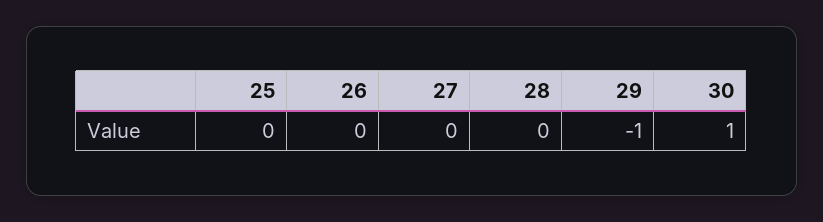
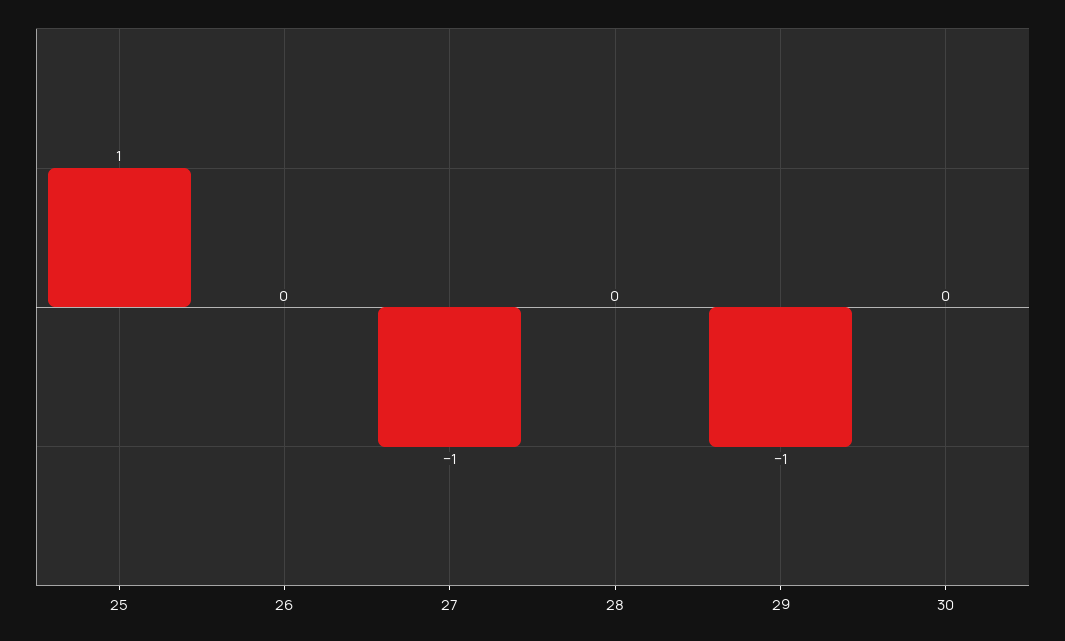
  {
-   "25": 0,
+   "25": 1,
    "26": 0,
-   "27": 0,
+   "27": -1,
    "28": 0,
    "29": -1,
-   "30": 1
+   "30": 0
  }

